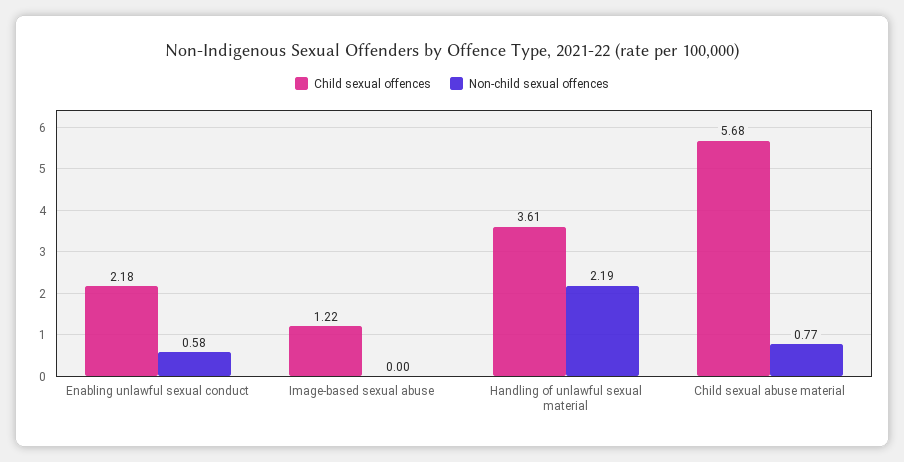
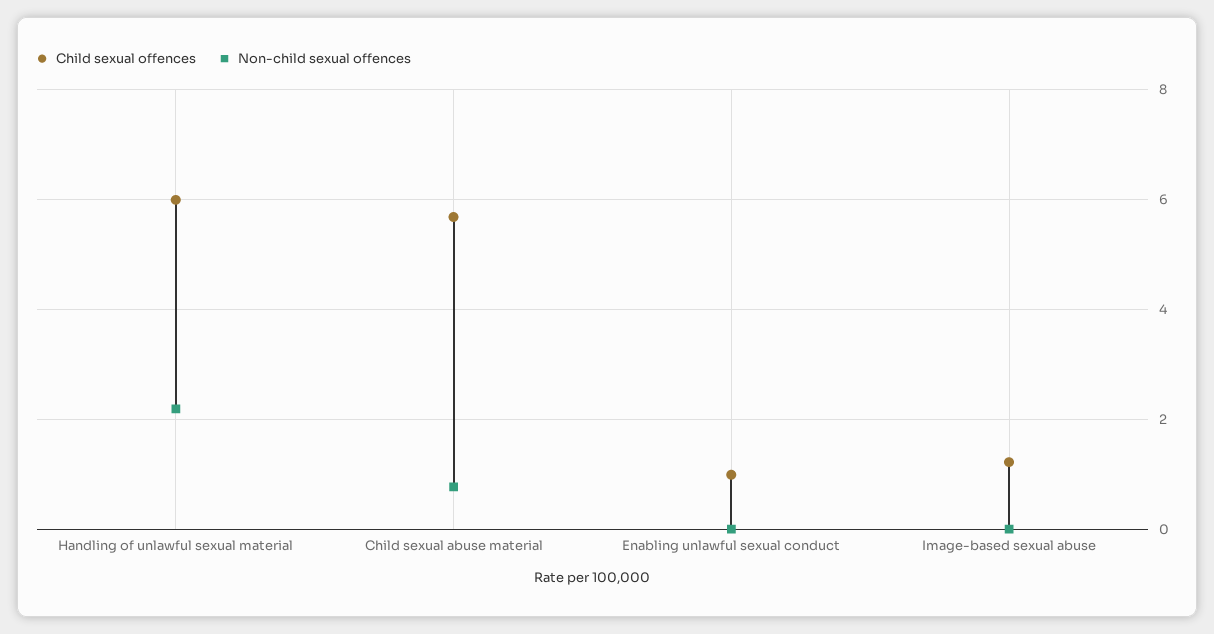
  {
    "Child sexual offences": {
-     "Enabling unlawful sexual conduct": 2.18,
+     "Enabling unlawful sexual conduct": 1,
      "Image-based sexual abuse": 1.22,
-     "Handling of unlawful sexual material": 3.61,
+     "Handling of unlawful sexual material": 6,
      "Child sexual abuse material": 5.68
    },
    "Non-child sexual offences": {
-     "Enabling unlawful sexual conduct": 0.58,
+     "Enabling unlawful sexual conduct": 0,
      "Image-based sexual abuse": 0,
      "Handling of unlawful sexual material": 2.19,
      "Child sexual abuse material": 0.77
    }
  }

